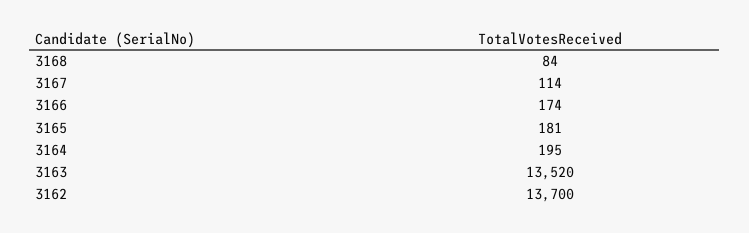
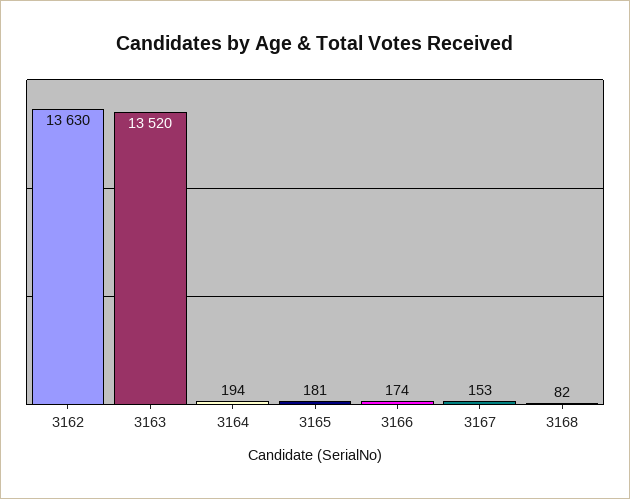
  {
-   "3168": 84,
+   "3168": 82,
-   "3167": 114,
+   "3167": 153,
    "3166": 174,
    "3165": 181,
-   "3164": 195,
+   "3164": 194,
    "3163": 13520,
-   "3162": 13700
+   "3162": 13630
  }

